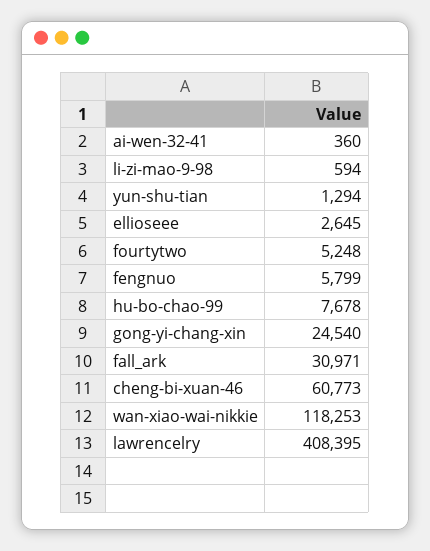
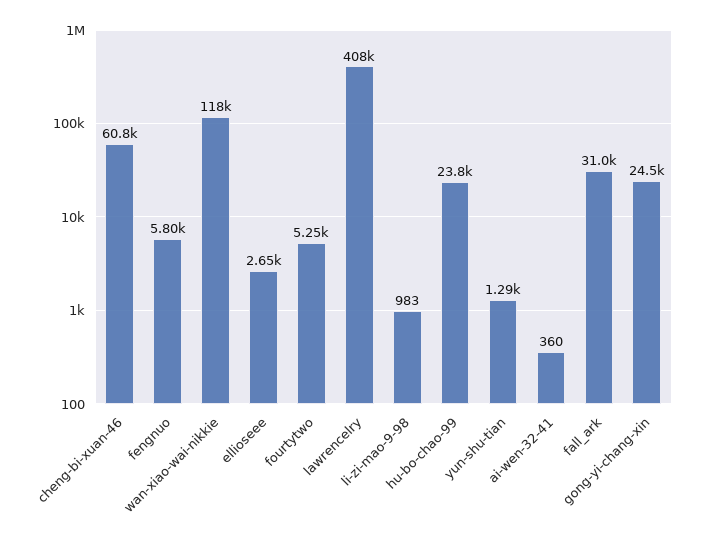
  {
    "ai-wen-32-41": 360,
-   "li-zi-mao-9-98": 594,
+   "li-zi-mao-9-98": 983,
    "yun-shu-tian": 1294,
    "ellioseee": 2645,
    "fourtytwo": 5248,
    "fengnuo": 5799,
-   "hu-bo-chao-99": 7678,
+   "hu-bo-chao-99": 23800,
    "gong-yi-chang-xin": 24540,
    "fall_ark": 30971,
    "cheng-bi-xuan-46": 60773,
    "wan-xiao-wai-nikkie": 118253,
    "lawrencelry": 408395
  }

